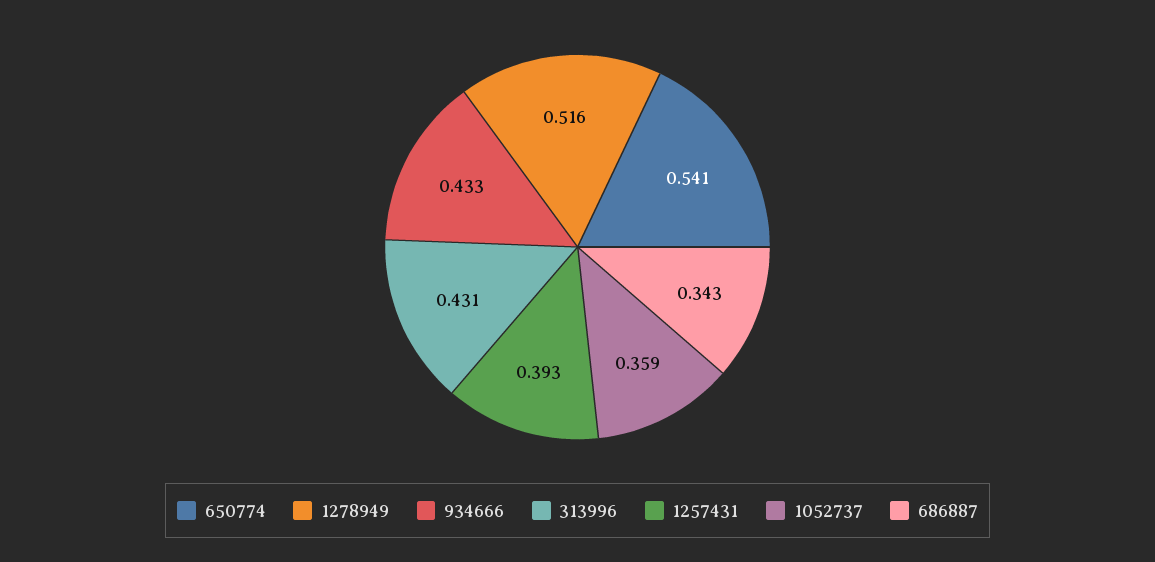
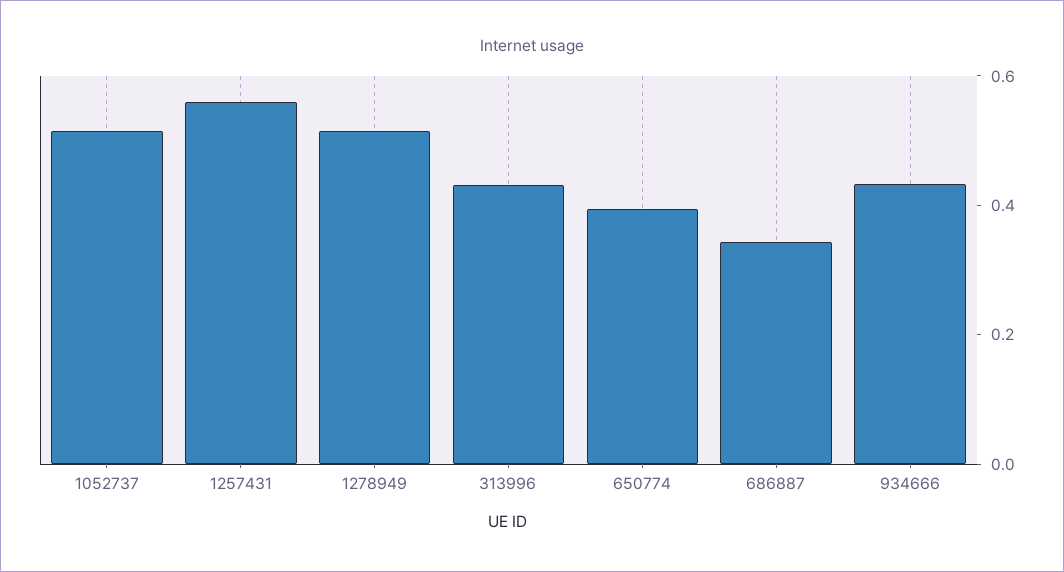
  {
-   "650774": 0.541,
+   "650774": 0.4,
    "1278949": 0.516,
    "934666": 0.433,
    "313996": 0.431,
-   "1257431": 0.393,
+   "1257431": 0.55,
-   "1052737": 0.359,
+   "1052737": 0.5,
    "686887": 0.343
  }

